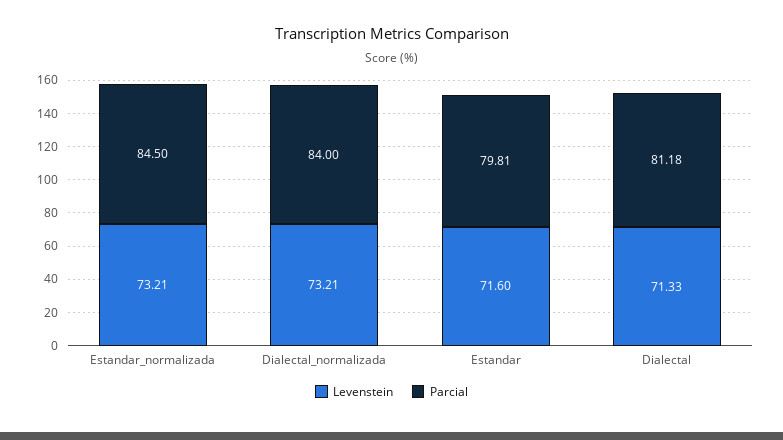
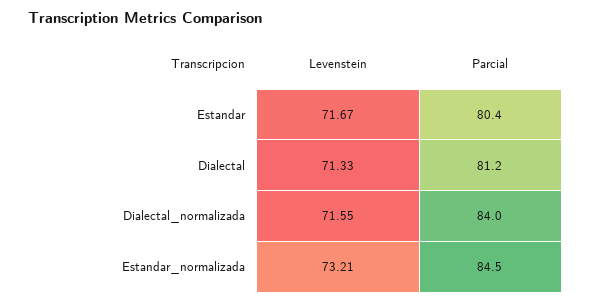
  {
    "Levenstein": {
      "Estandar_normalizada": 73.21,
-     "Dialectal_normalizada": 73.21,
+     "Dialectal_normalizada": 71.55,
-     "Estandar": 71.6,
+     "Estandar": 71.67,
      "Dialectal": 71.33
    },
    "Parcial": {
      "Estandar_normalizada": 84.5,
      "Dialectal_normalizada": 84,
-     "Estandar": 79.81,
+     "Estandar": 80.4,
      "Dialectal": 81.18
    }
  }

